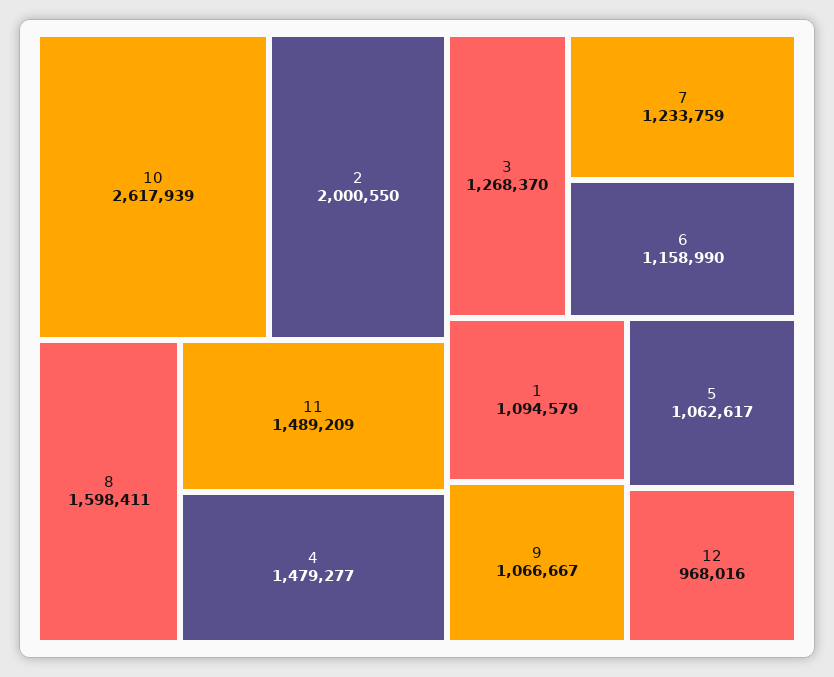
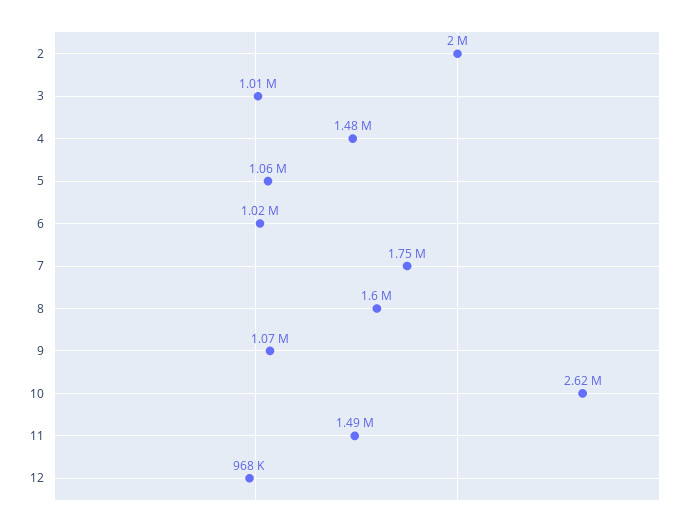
  {
    "10": 2617939,
    "2": 2000550,
    "8": 1598411,
    "11": 1489209,
    "4": 1479277,
-   "3": 1268370,
+   "3": 1010000,
-   "7": 1233759,
+   "7": 1750000,
-   "6": 1158990,
+   "6": 1020000,
-   "1": 1094579,
    "9": 1066667,
    "5": 1062617,
    "12": 968016
  }

